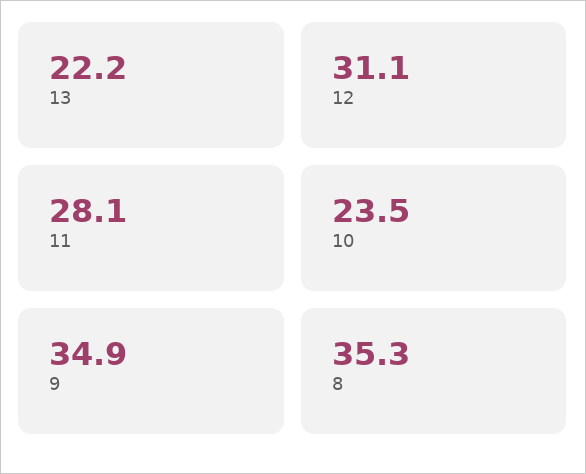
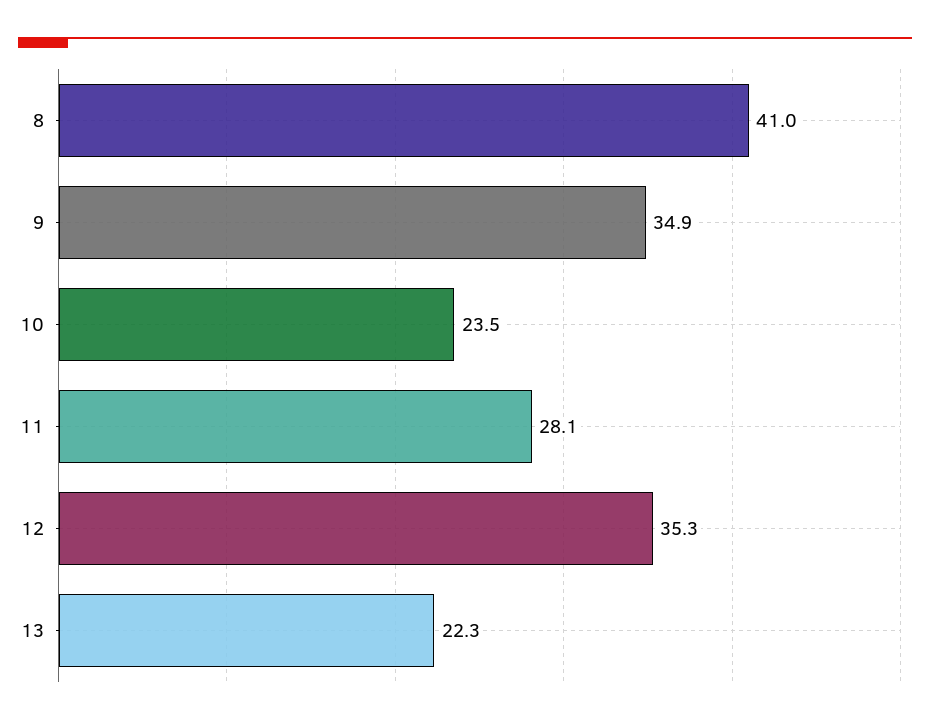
  {
-   "13": 22.2,
+   "13": 22.3,
-   "12": 31.1,
+   "12": 35.3,
    "11": 28.1,
    "10": 23.5,
    "9": 34.9,
-   "8": 35.3
+   "8": 41
  }

